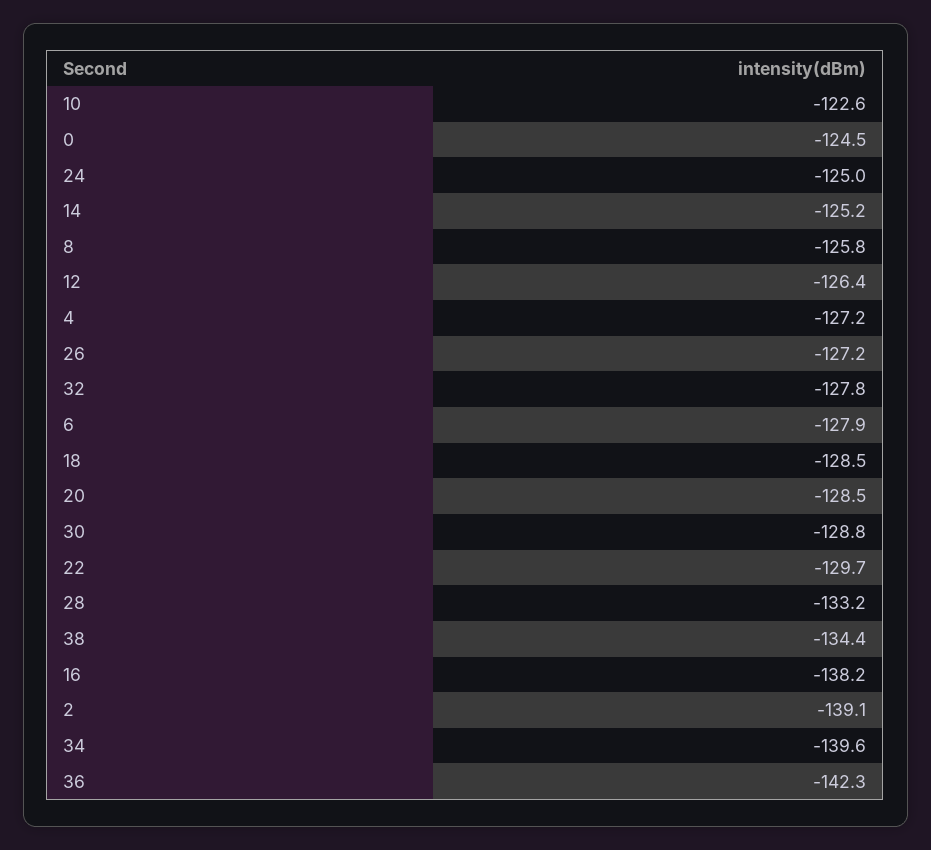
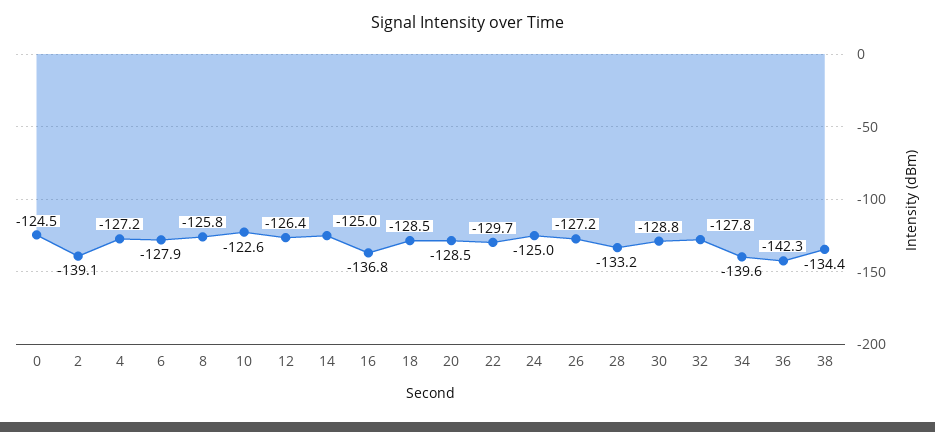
  {
    "10": -122.6,
    "0": -124.5,
    "24": -125,
-   "14": -125.2,
+   "14": -125,
    "8": -125.8,
    "12": -126.4,
    "4": -127.2,
    "26": -127.2,
    "32": -127.8,
    "6": -127.9,
    "18": -128.5,
    "20": -128.5,
    "30": -128.8,
    "22": -129.7,
    "28": -133.2,
    "38": -134.4,
-   "16": -138.2,
+   "16": -136.8,
    "2": -139.1,
    "34": -139.6,
    "36": -142.3
  }

